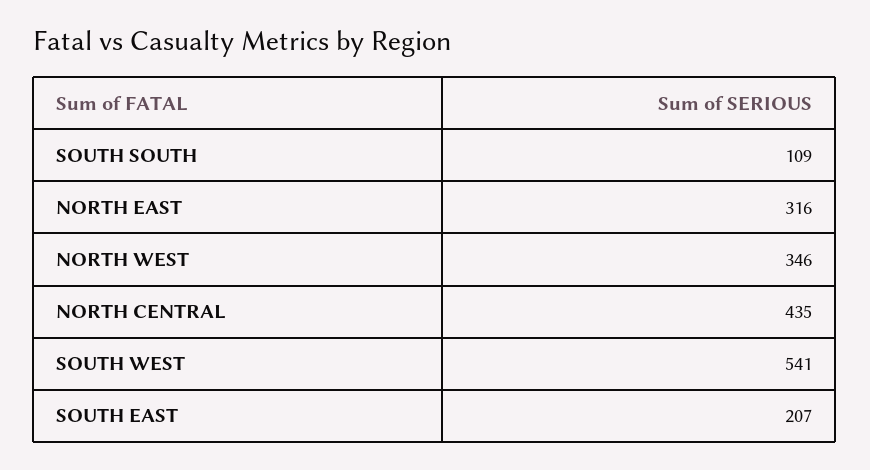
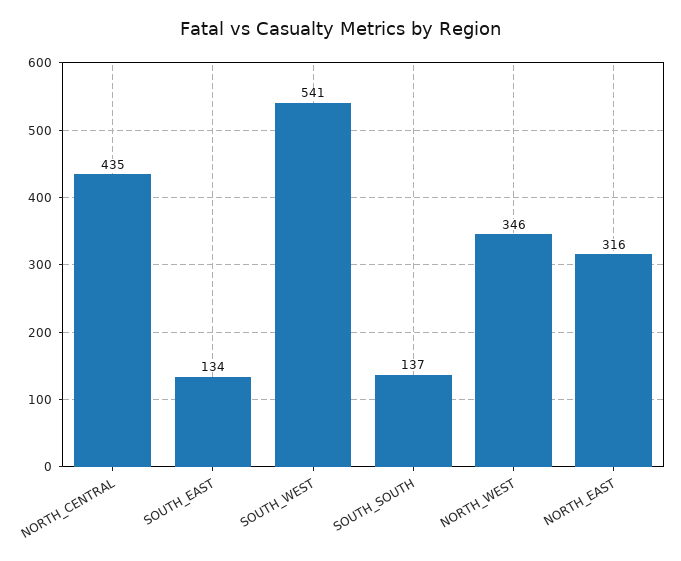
  {
-   "SOUTH SOUTH": 109,
+   "SOUTH SOUTH": 137,
    "NORTH EAST": 316,
    "NORTH WEST": 346,
    "NORTH CENTRAL": 435,
    "SOUTH WEST": 541,
-   "SOUTH EAST": 207
+   "SOUTH EAST": 134
  }

